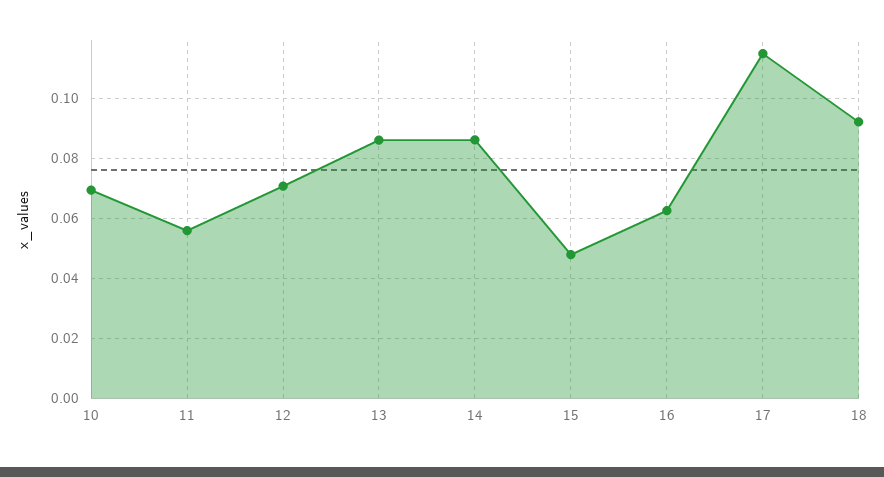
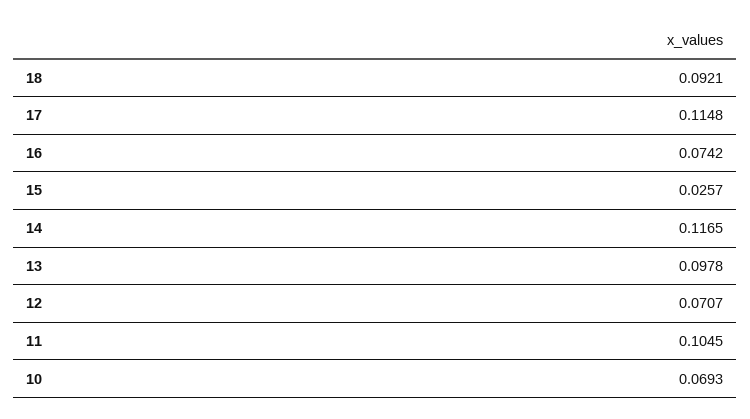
  {
    "10": 0.0693,
-   "11": 0.056,
+   "11": 0.1045,
    "12": 0.0707,
-   "13": 0.086,
+   "13": 0.0978,
-   "14": 0.086,
+   "14": 0.1165,
-   "15": 0.048,
+   "15": 0.0257,
-   "16": 0.062,
+   "16": 0.0742,
    "17": 0.1148,
    "18": 0.0921
  }

